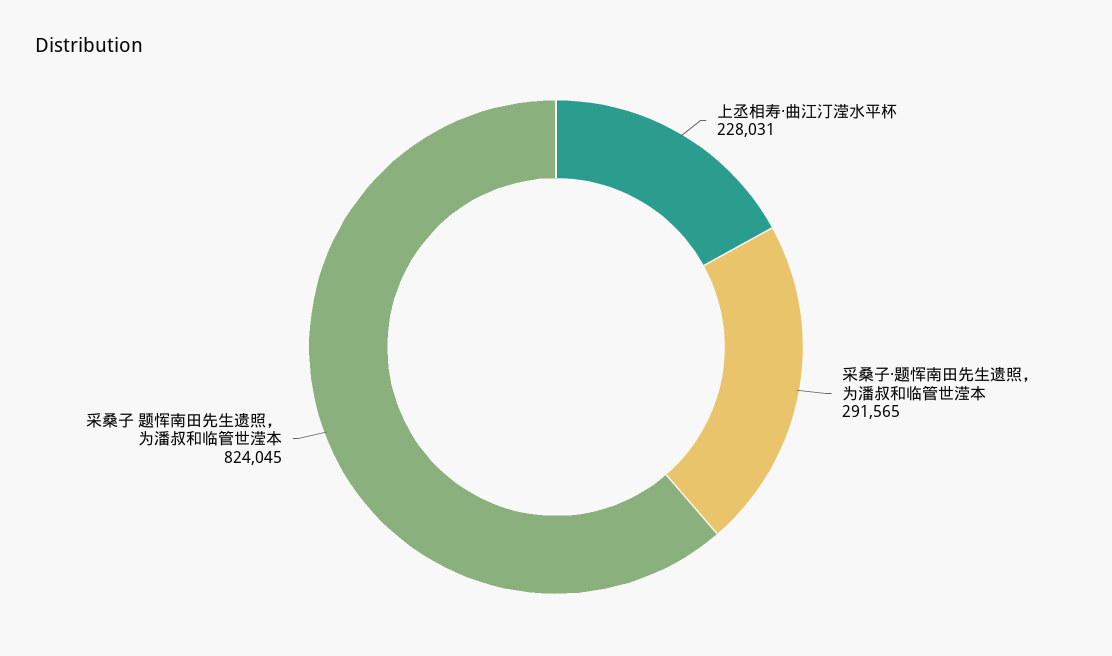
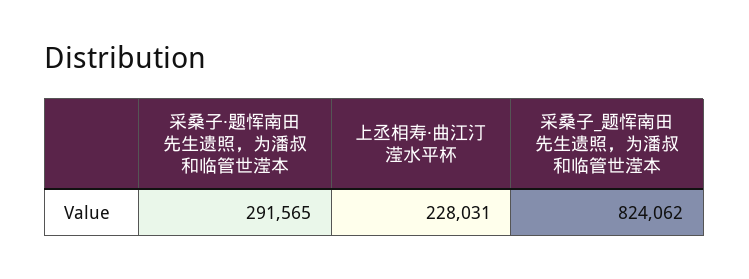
  {
    "上丞相寿·曲江汀滢水平杯": 228031,
    "采桑子·题恽南田先生遗照，为潘叔和临管世滢本": 291565,
-   "采桑子 题恽南田先生遗照，为潘叔和临管世滢本": 824045
+   "采桑子 题恽南田先生遗照，为潘叔和临管世滢本": 824062
  }

